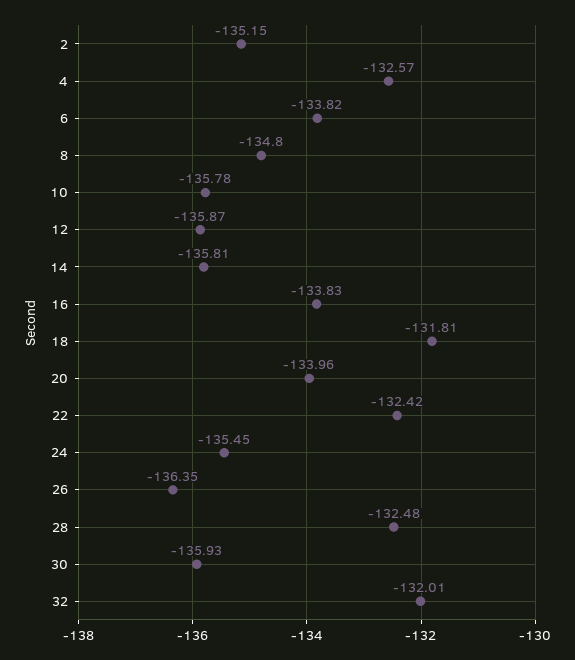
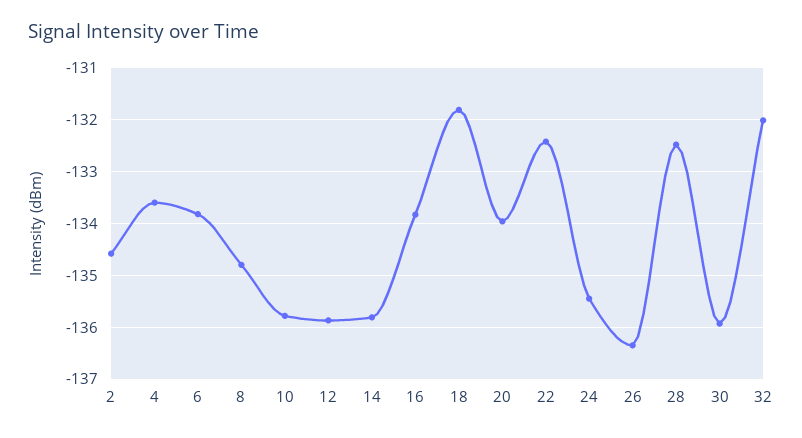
  {
-   "2": -135.15,
+   "2": -134.6,
-   "4": -132.57,
+   "4": -133.6,
    "6": -133.82,
    "8": -134.8,
    "10": -135.78,
    "12": -135.87,
    "14": -135.81,
    "16": -133.83,
    "18": -131.81,
    "20": -133.96,
    "22": -132.42,
    "24": -135.45,
    "26": -136.35,
    "28": -132.48,
    "30": -135.93,
    "32": -132.01
  }

